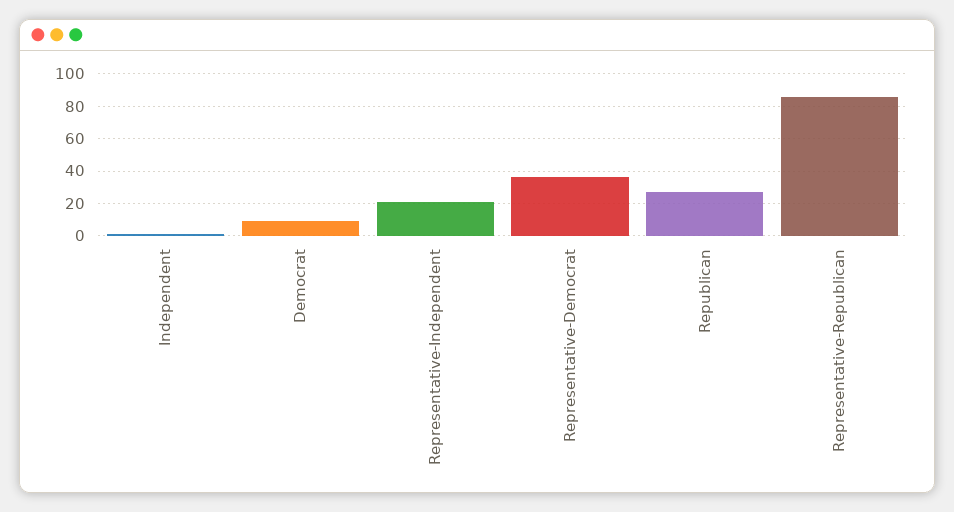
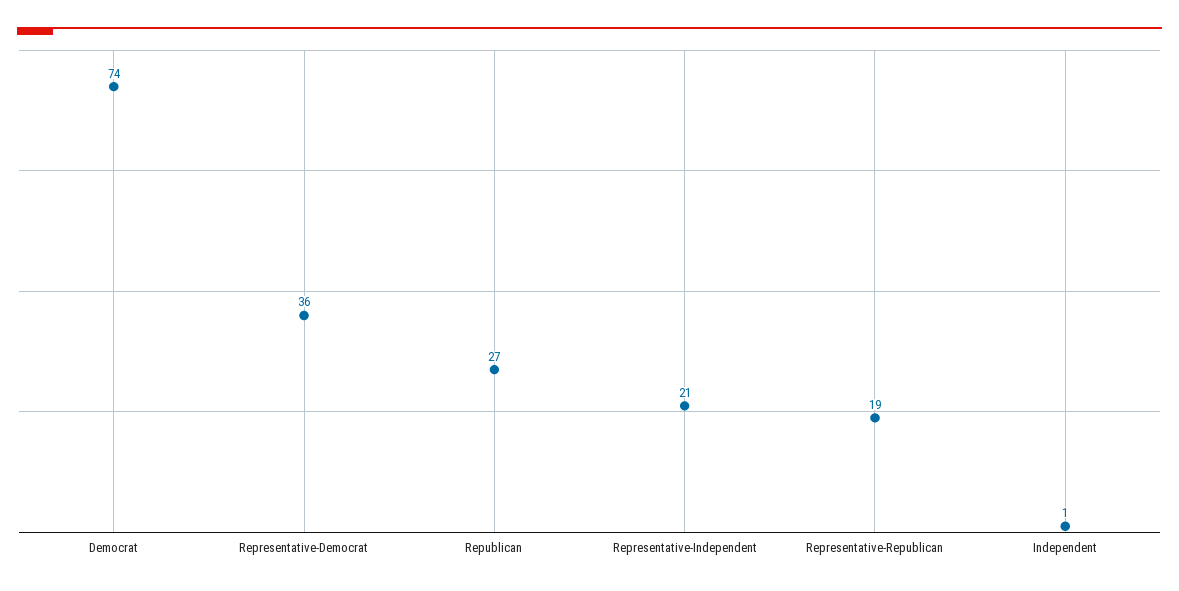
  {
    "Independent": 1,
-   "Democrat": 10,
+   "Democrat": 74,
    "Representative-Independent": 21,
    "Representative-Democrat": 36,
    "Republican": 27,
-   "Representative-Republican": 85
+   "Representative-Republican": 19
  }

